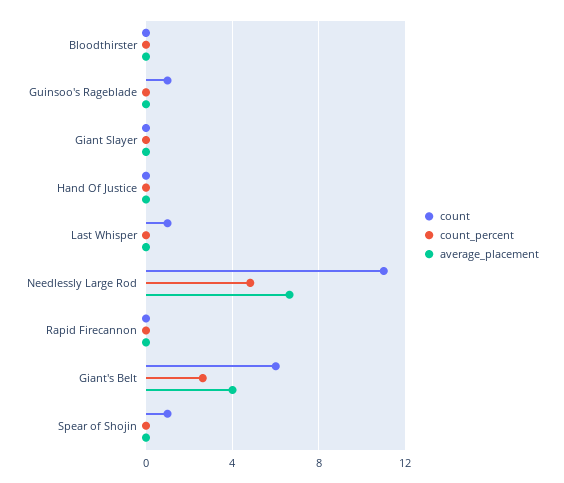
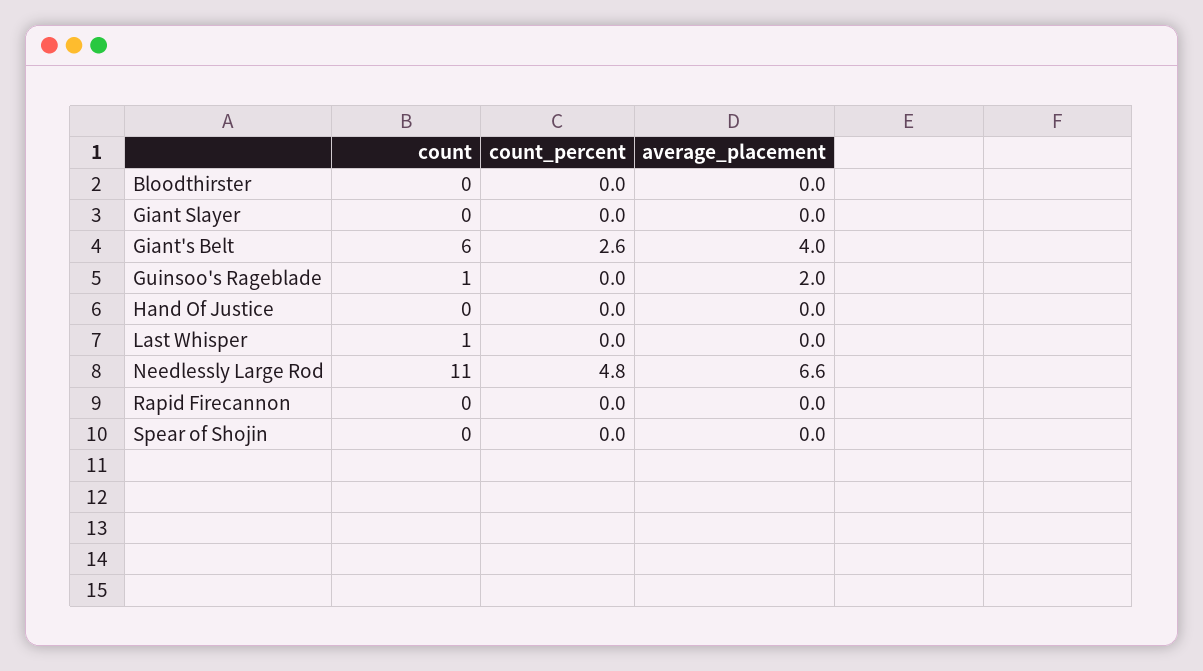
  {
    "count": {
      "Bloodthirster": 0,
      "Guinsoo's Rageblade": 1,
      "Giant Slayer": 0,
      "Hand Of Justice": 0,
      "Last Whisper": 1,
      "Needlessly Large Rod": 11,
      "Rapid Firecannon": 0,
      "Giant's Belt": 6,
-     "Spear of Shojin": 1
+     "Spear of Shojin": 0
    },
    "count_percent": {
      "Bloodthirster": 0,
      "Guinsoo's Rageblade": 0,
      "Giant Slayer": 0,
      "Hand Of Justice": 0,
      "Last Whisper": 0,
      "Needlessly Large Rod": 4.8,
      "Rapid Firecannon": 0,
      "Giant's Belt": 2.6,
      "Spear of Shojin": 0
    },
    "average_placement": {
      "Bloodthirster": 0,
-     "Guinsoo's Rageblade": 0,
+     "Guinsoo's Rageblade": 2,
      "Giant Slayer": 0,
      "Hand Of Justice": 0,
      "Last Whisper": 0,
      "Needlessly Large Rod": 6.6,
      "Rapid Firecannon": 0,
      "Giant's Belt": 4,
      "Spear of Shojin": 0
    }
  }

